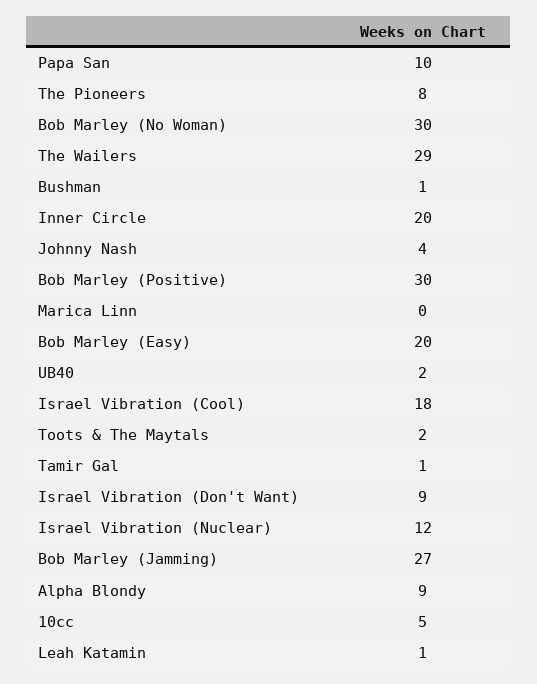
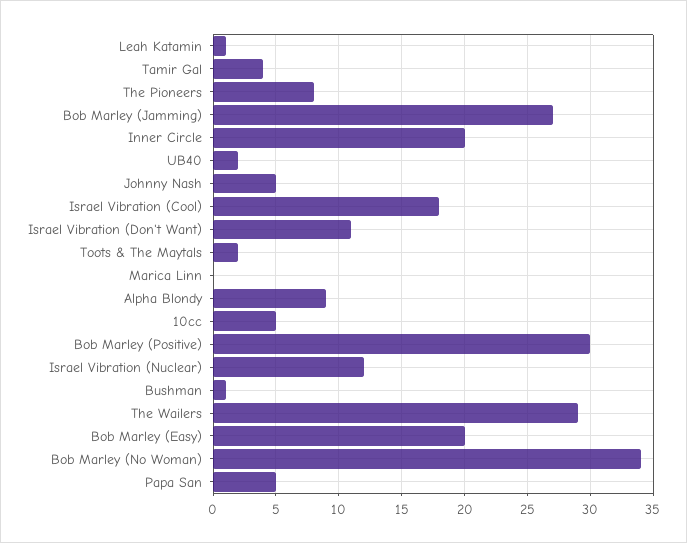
  {
-   "Papa San": 10,
+   "Papa San": 5,
    "The Pioneers": 8,
-   "Bob Marley (No Woman)": 30,
+   "Bob Marley (No Woman)": 34,
    "The Wailers": 29,
    "Bushman": 1,
    "Inner Circle": 20,
-   "Johnny Nash": 4,
+   "Johnny Nash": 5,
    "Bob Marley (Positive)": 30,
    "Marica Linn": 0,
    "Bob Marley (Easy)": 20,
    "UB40": 2,
    "Israel Vibration (Cool)": 18,
    "Toots & The Maytals": 2,
-   "Tamir Gal": 1,
+   "Tamir Gal": 4,
-   "Israel Vibration (Don't Want)": 9,
+   "Israel Vibration (Don't Want)": 11,
    "Israel Vibration (Nuclear)": 12,
    "Bob Marley (Jamming)": 27,
    "Alpha Blondy": 9,
    "10cc": 5,
    "Leah Katamin": 1
  }

